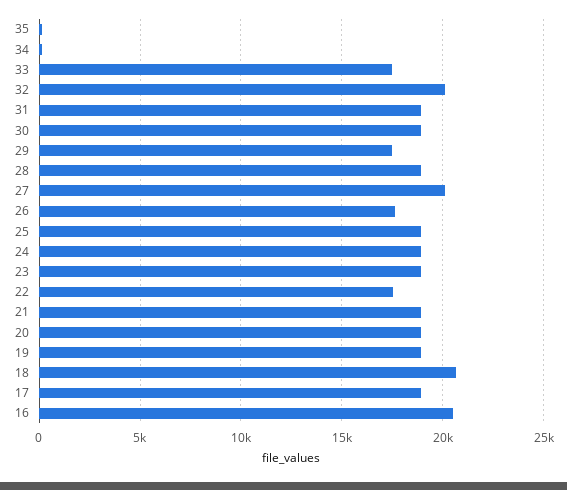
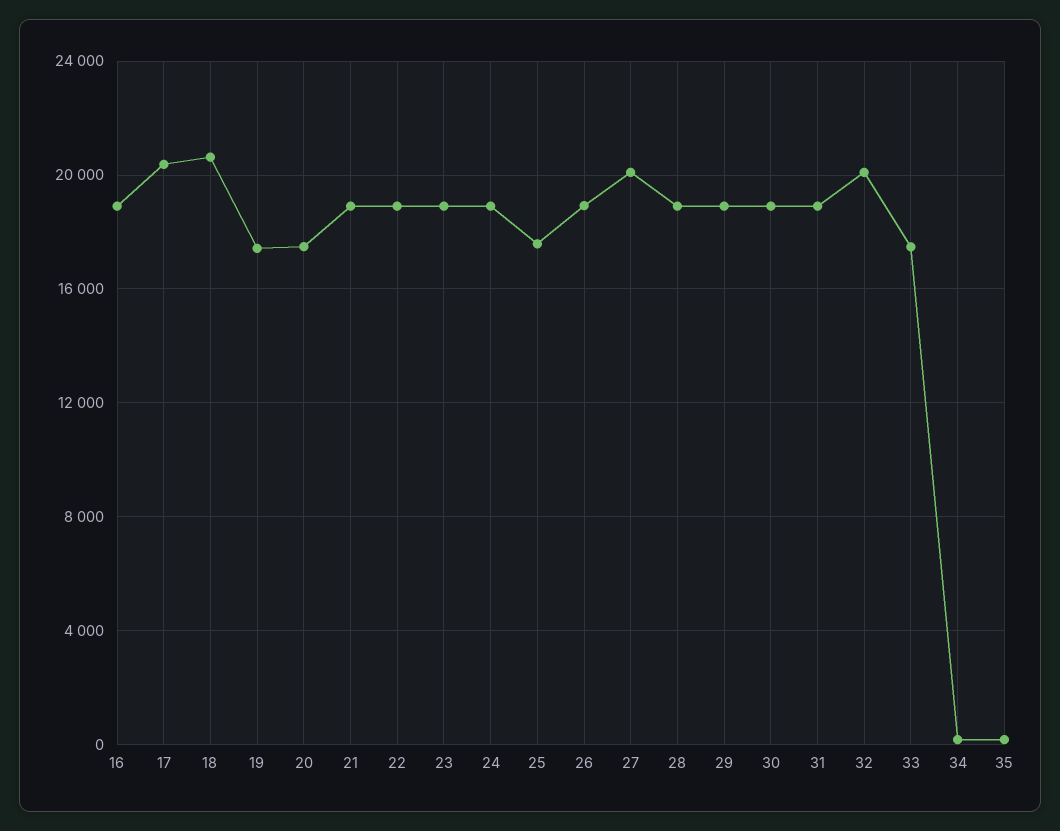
  {
    "35": 0,
    "34": 0,
    "33": 17500,
    "32": 20000,
    "31": 19000,
    "30": 19000,
-   "29": 17500,
+   "29": 19000,
    "28": 19000,
    "27": 20000,
-   "26": 17500,
+   "26": 19000,
-   "25": 19000,
+   "25": 17500,
    "24": 19000,
    "23": 19000,
-   "22": 17500,
+   "22": 19000,
    "21": 19000,
-   "20": 19000,
+   "20": 17500,
-   "19": 19000,
+   "19": 17500,
    "18": 20500,
-   "17": 19000,
+   "17": 20500,
-   "16": 20500
+   "16": 19000
  }

